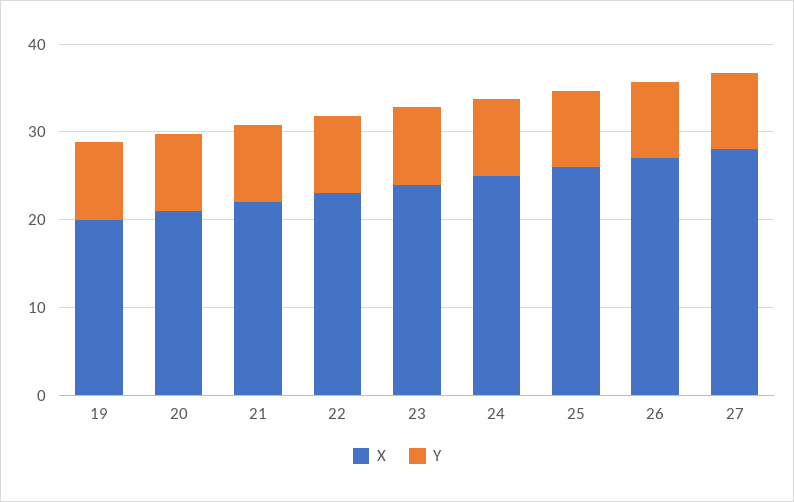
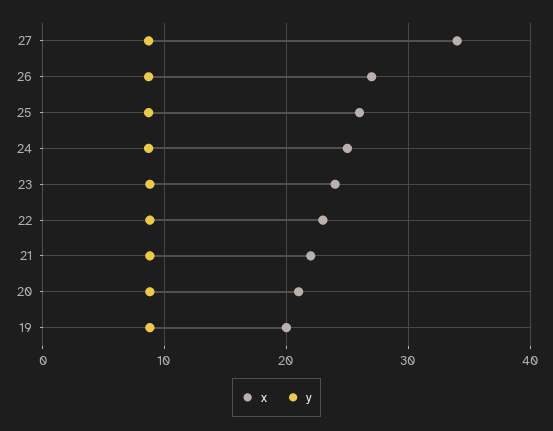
  {
    "X": {
      "19": 20,
      "20": 21,
      "21": 22,
      "22": 23,
      "23": 24,
      "24": 25,
      "25": 26,
      "26": 27,
-     "27": 28
+     "27": 34
    },
    "Y": {
      "19": 9,
      "20": 9,
      "21": 9,
      "22": 9,
      "23": 9,
      "24": 9,
      "25": 9,
      "26": 9,
      "27": 9
    }
  }

